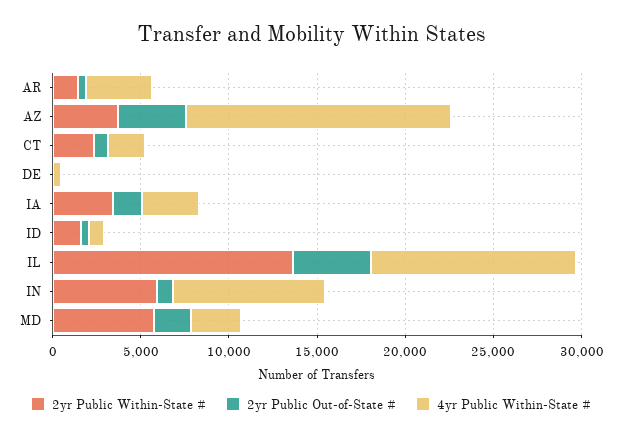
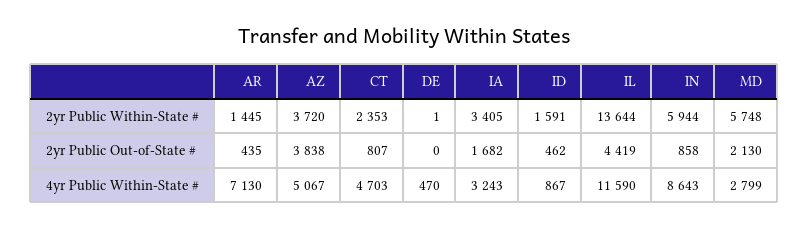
  {
    "2yr Public Within-State #": {
      "AR": 1445,
      "AZ": 3720,
      "CT": 2353,
      "DE": 1,
      "IA": 3405,
      "ID": 1591,
      "IL": 13644,
      "IN": 5944,
      "MD": 5748
    },
    "2yr Public Out-of-State #": {
      "AR": 435,
      "AZ": 3838,
      "CT": 807,
      "DE": 0,
      "IA": 1682,
      "ID": 462,
      "IL": 4419,
      "IN": 858,
      "MD": 2130
    },
    "4yr Public Within-State #": {
-     "AR": 4000,
+     "AR": 7130,
-     "AZ": 15000,
+     "AZ": 5067,
-     "CT": 2000,
+     "CT": 4703,
      "DE": 470,
      "IA": 3243,
      "ID": 867,
      "IL": 11590,
      "IN": 8643,
      "MD": 2799
    }
  }

